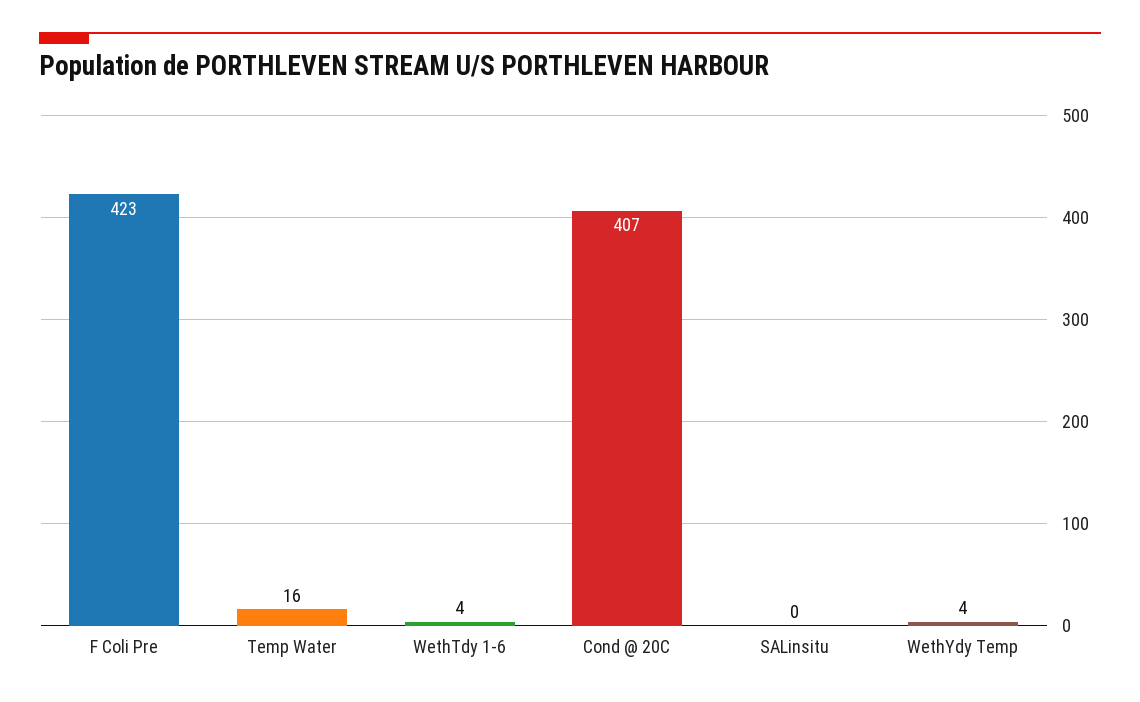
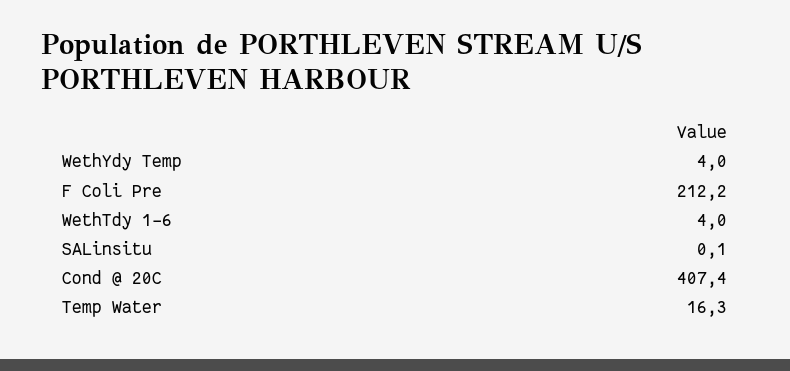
  {
-   "F Coli Pre": 423,
+   "F Coli Pre": 212.2,
    "Temp Water": 16.3,
    "WethTdy 1-6": 4,
    "Cond @ 20C": 407.4,
    "SALinsitu": 0.1,
    "WethYdy Temp": 4
  }

